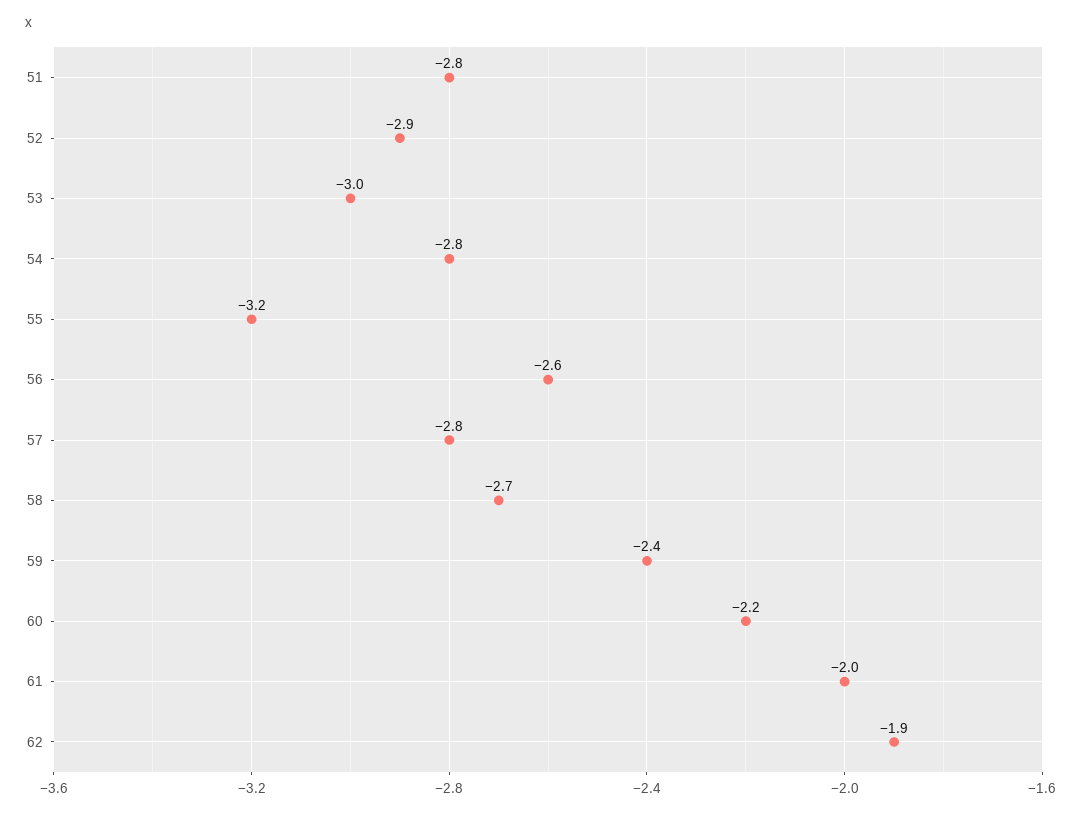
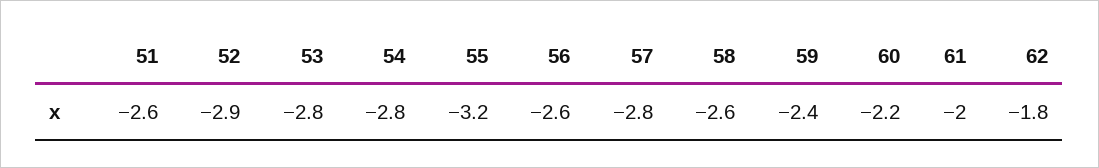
  {
-   "51": -2.8,
+   "51": -2.6,
    "52": -2.9,
-   "53": -3,
+   "53": -2.8,
    "54": -2.8,
    "55": -3.2,
    "56": -2.6,
    "57": -2.8,
-   "58": -2.7,
+   "58": -2.6,
    "59": -2.4,
    "60": -2.2,
    "61": -2,
-   "62": -1.9
+   "62": -1.8
  }

